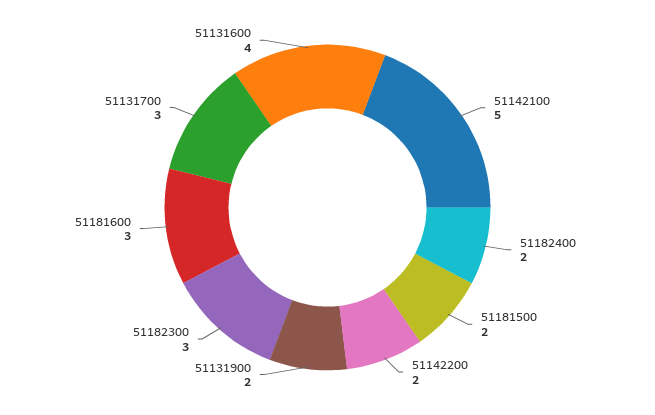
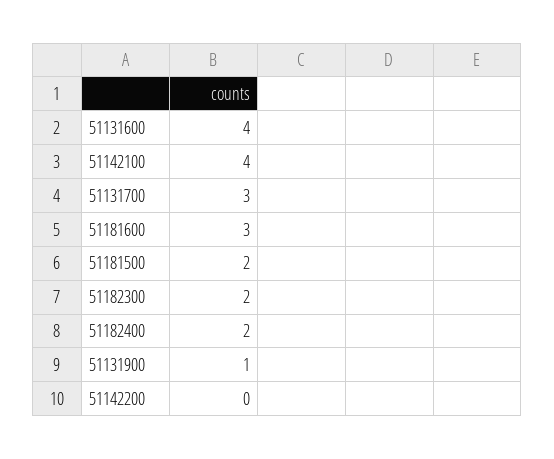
  {
-   "51142100": 5,
+   "51142100": 4,
    "51182400": 2,
    "51181500": 2,
-   "51142200": 2,
+   "51142200": 0,
-   "51131900": 2,
+   "51131900": 1,
-   "51182300": 3,
+   "51182300": 2,
    "51181600": 3,
    "51131700": 3,
    "51131600": 4
  }

